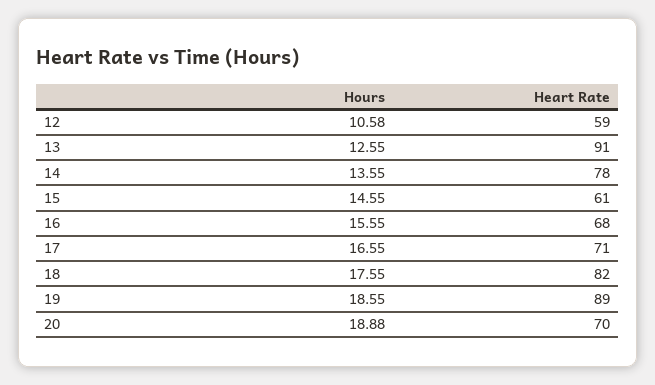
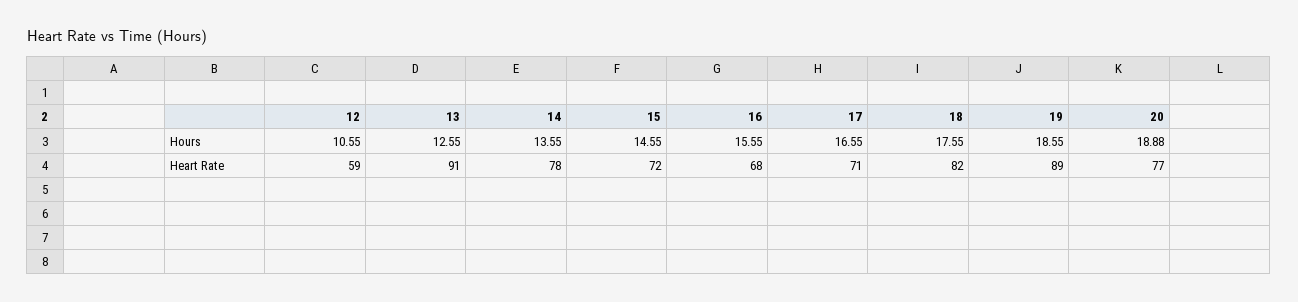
  {
    "Hours": {
-     "12": 10.58,
+     "12": 10.55,
      "13": 12.55,
      "14": 13.55,
      "15": 14.55,
      "16": 15.55,
      "17": 16.55,
      "18": 17.55,
      "19": 18.55,
      "20": 18.88
    },
    "Heart Rate": {
      "12": 59,
      "13": 91,
      "14": 78,
-     "15": 61,
+     "15": 72,
      "16": 68,
      "17": 71,
      "18": 82,
      "19": 89,
-     "20": 70
+     "20": 77
    }
  }

